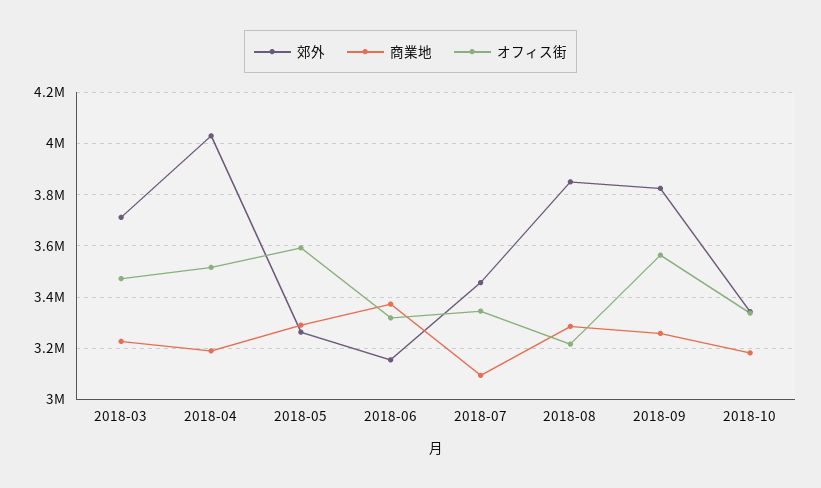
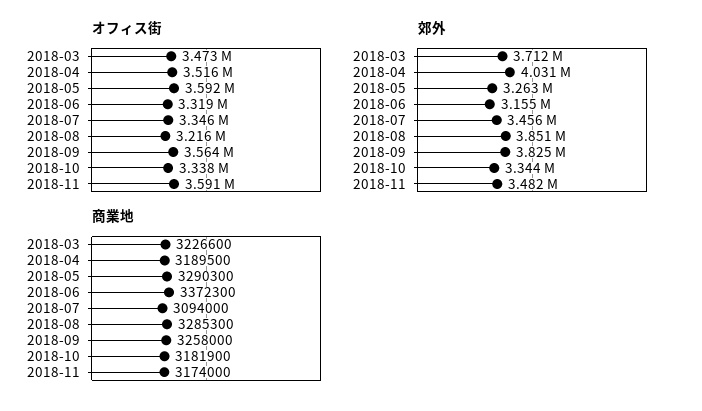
  {
    "郊外": {
      "2018-03": 3712000,
      "2018-04": 4031000,
      "2018-05": 3263000,
      "2018-06": 3155000,
      "2018-07": 3456000,
      "2018-08": 3851000,
      "2018-09": 3825000,
-     "2018-10": 3344000
+     "2018-10": 3344000,
+     "2018-11": 3482000
    },
    "商業地": {
      "2018-03": 3226600,
      "2018-04": 3189500,
      "2018-05": 3290300,
      "2018-06": 3372300,
      "2018-07": 3094000,
      "2018-08": 3285300,
      "2018-09": 3258000,
-     "2018-10": 3181900
+     "2018-10": 3181900,
+     "2018-11": 3174000
    },
    "オフィス街": {
      "2018-03": 3473000,
      "2018-04": 3516000,
      "2018-05": 3592000,
      "2018-06": 3319000,
      "2018-07": 3346000,
      "2018-08": 3216000,
      "2018-09": 3564000,
-     "2018-10": 3338000
+     "2018-10": 3338000,
+     "2018-11": 3591000
    }
  }

